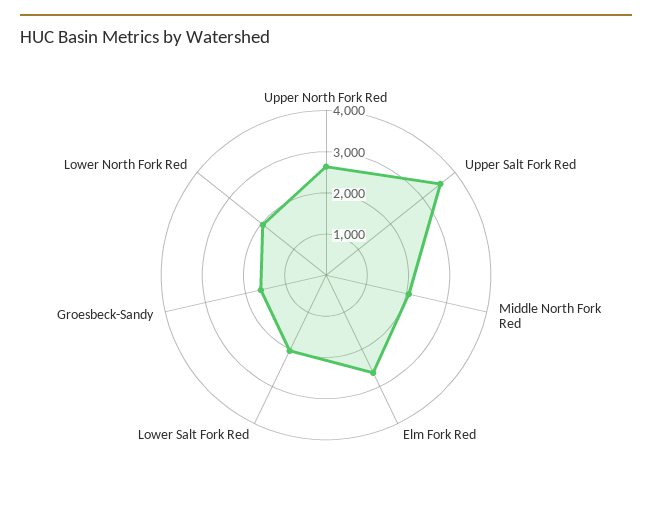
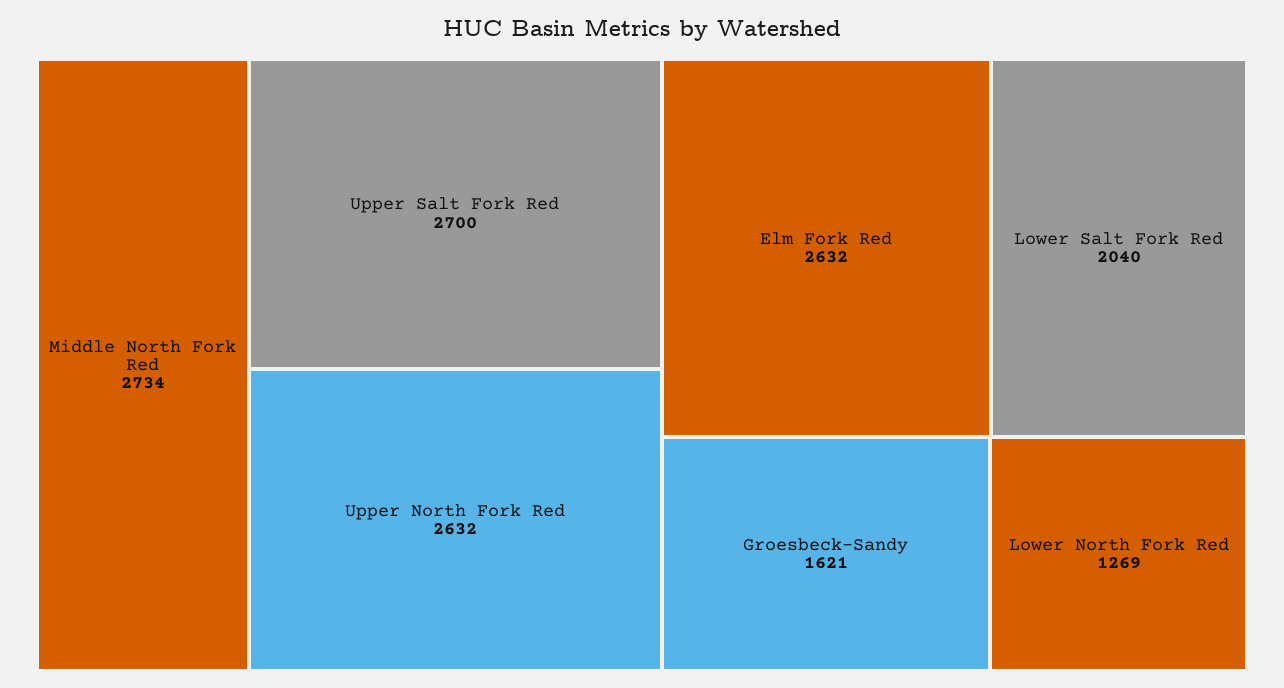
  {
    "Upper North Fork Red": 2632,
-   "Upper Salt Fork Red": 3600,
+   "Upper Salt Fork Red": 2700,
-   "Middle North Fork Red": 2000,
+   "Middle North Fork Red": 2734,
    "Elm Fork Red": 2632,
    "Lower Salt Fork Red": 2040,
    "Groesbeck-Sandy": 1621,
-   "Lower North Fork Red": 2000
+   "Lower North Fork Red": 1269
  }

